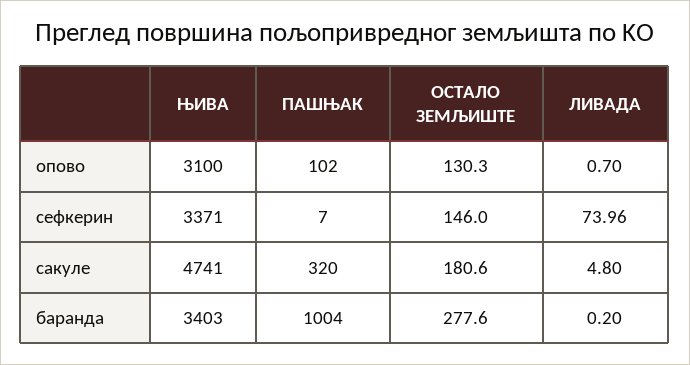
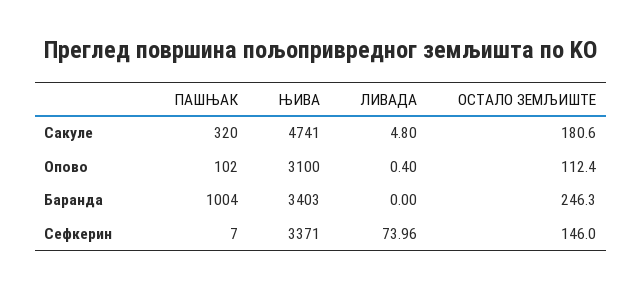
  {
    "ЊИВА": {
      "опово": 3100,
      "сефкерин": 3371,
      "сакуле": 4741,
      "баранда": 3403
    },
    "ПАШЊАК": {
      "опово": 102,
      "сефкерин": 7,
      "сакуле": 320,
      "баранда": 1004
    },
    "ОСТАЛО ЗЕМЉИШТЕ": {
-     "опово": 130.3,
+     "опово": 112.4,
      "сефкерин": 146,
      "сакуле": 180.6,
-     "баранда": 277.6
+     "баранда": 246.3
    },
    "ЛИВАДА": {
-     "опово": 0.7,
+     "опово": 0.4,
      "сефкерин": 73.96,
      "сакуле": 4.8,
-     "баранда": 0.2
+     "баранда": 0
    }
  }

